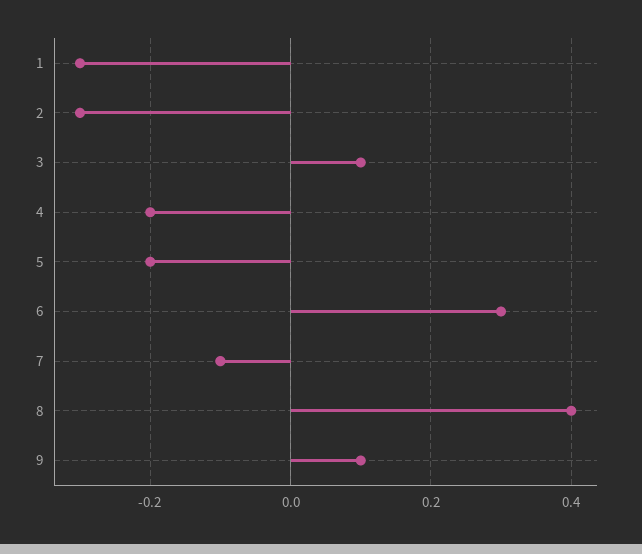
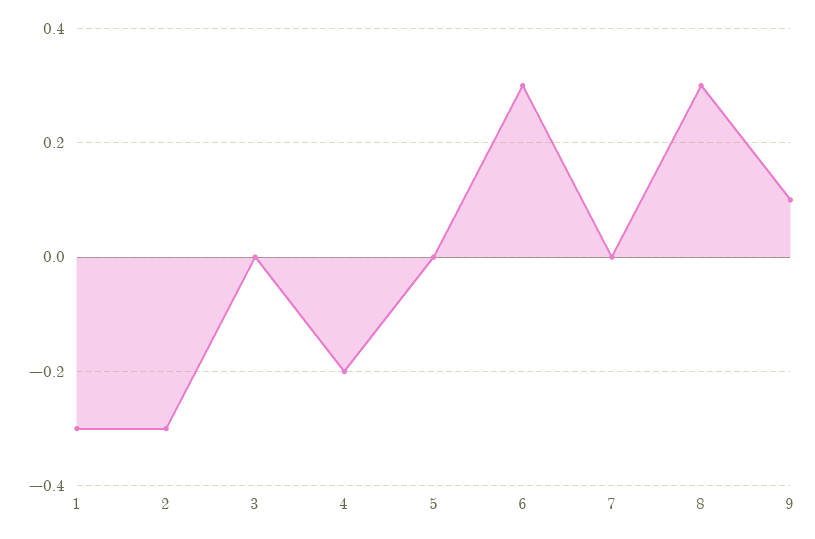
  {
    "1": -0.3,
    "2": -0.3,
-   "3": 0.1,
+   "3": 0,
    "4": -0.2,
-   "5": -0.2,
+   "5": 0,
    "6": 0.3,
-   "7": -0.1,
+   "7": 0,
-   "8": 0.4,
+   "8": 0.3,
    "9": 0.1
  }

